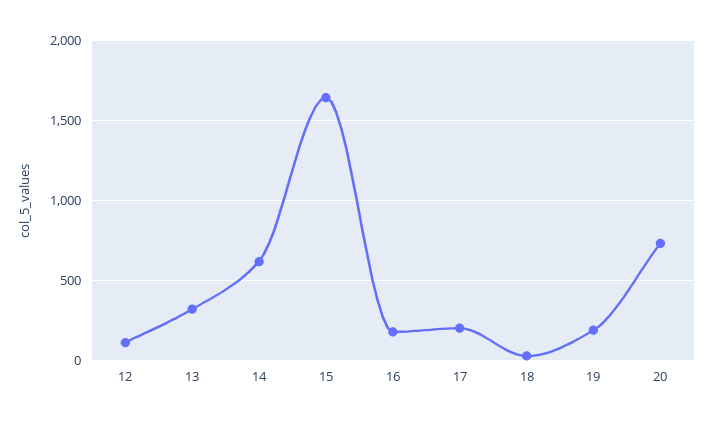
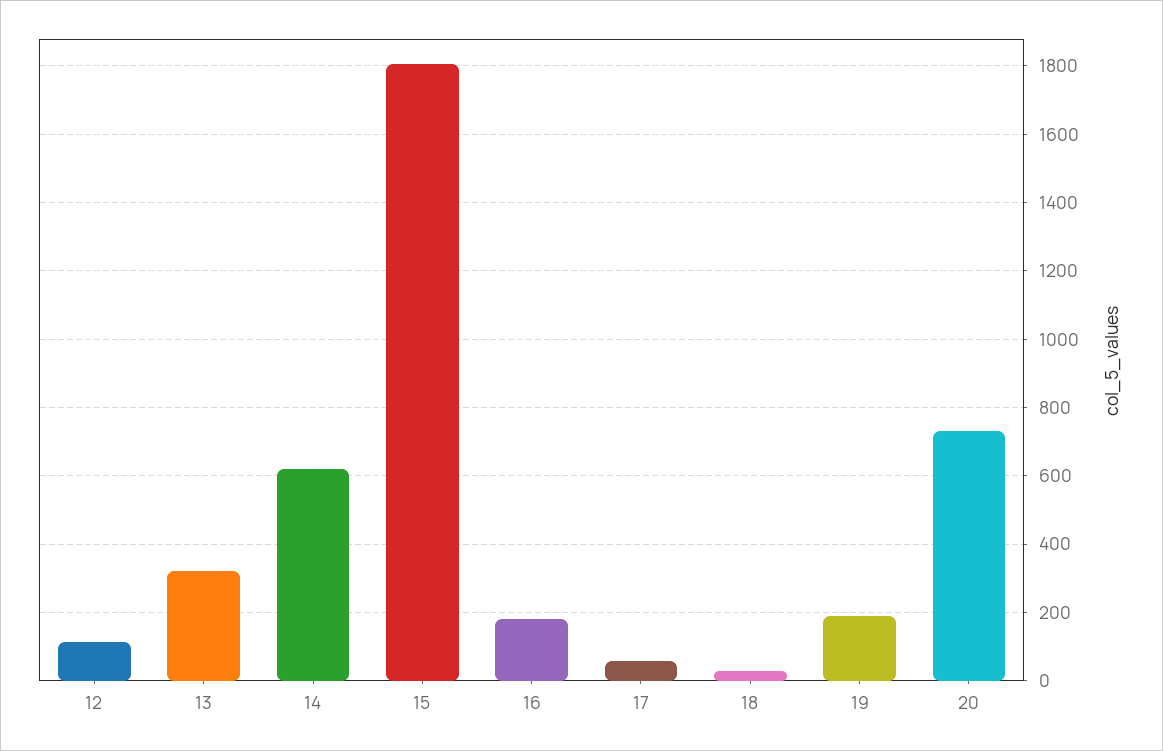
  {
    "12": 120,
    "13": 320,
    "14": 620,
-   "15": 1650,
+   "15": 1800,
    "16": 180,
-   "17": 200,
+   "17": 60,
    "18": 20,
    "19": 200,
    "20": 740
  }

